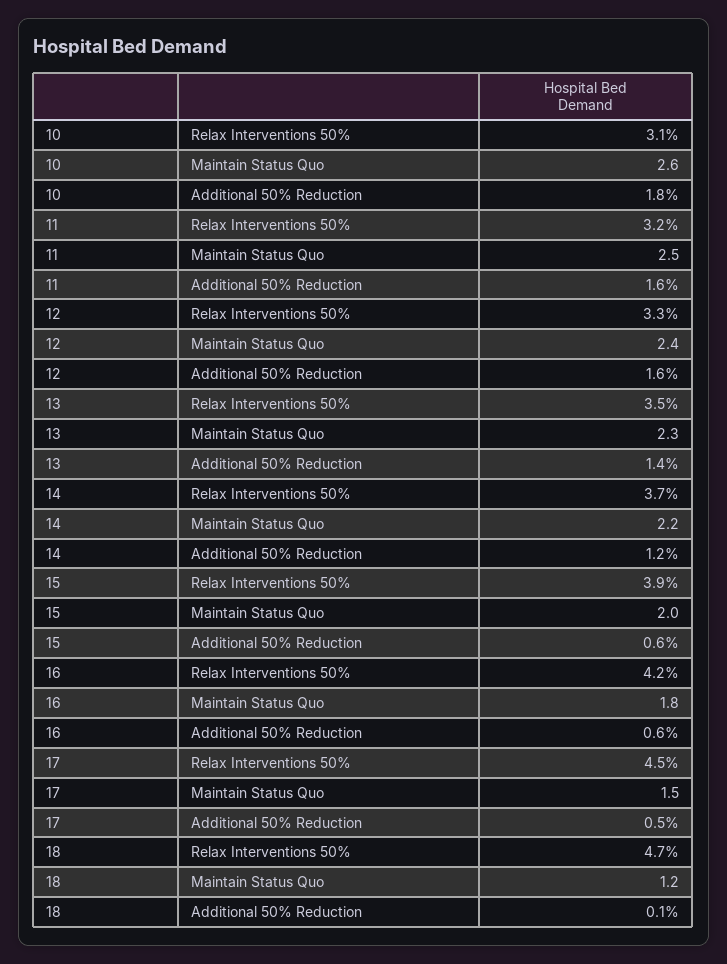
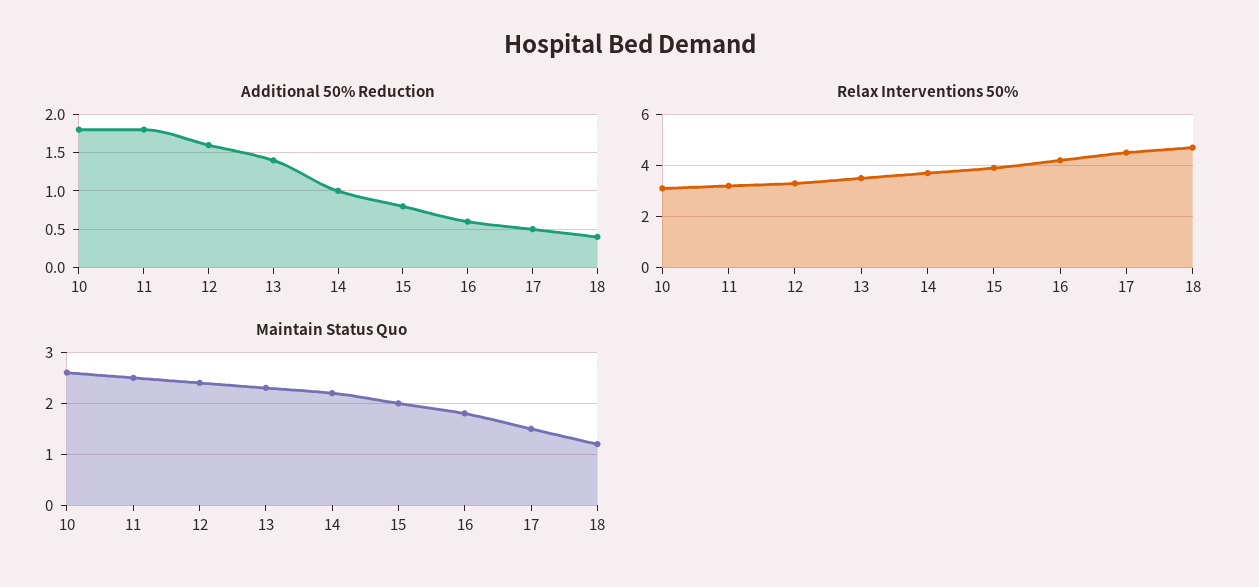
  {
    "Relax Interventions 50%": {
      "10": 3.1,
      "11": 3.2,
      "12": 3.3,
      "13": 3.5,
      "14": 3.7,
      "15": 3.9,
      "16": 4.2,
      "17": 4.5,
      "18": 4.7
    },
    "Maintain Status Quo": {
      "10": 2.6,
      "11": 2.5,
      "12": 2.4,
      "13": 2.3,
      "14": 2.2,
      "15": 2,
      "16": 1.8,
      "17": 1.5,
      "18": 1.2
    },
    "Additional 50% Reduction": {
      "10": 1.8,
-     "11": 1.6,
+     "11": 1.8,
      "12": 1.6,
      "13": 1.4,
-     "14": 1.2,
+     "14": 1,
-     "15": 0.6,
+     "15": 0.8,
      "16": 0.6,
      "17": 0.5,
-     "18": 0.1
+     "18": 0.4
    }
  }

